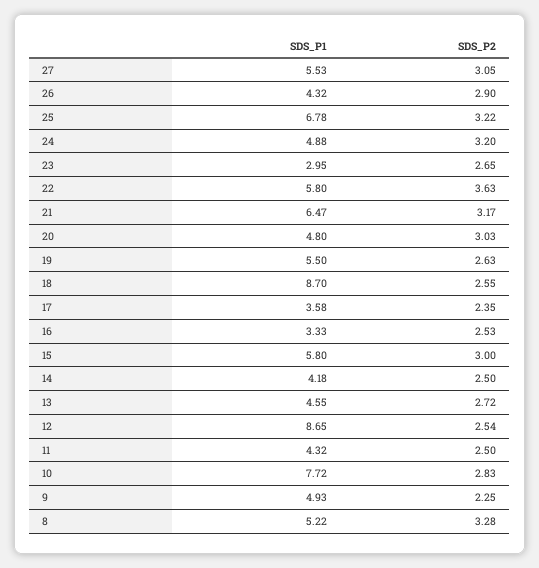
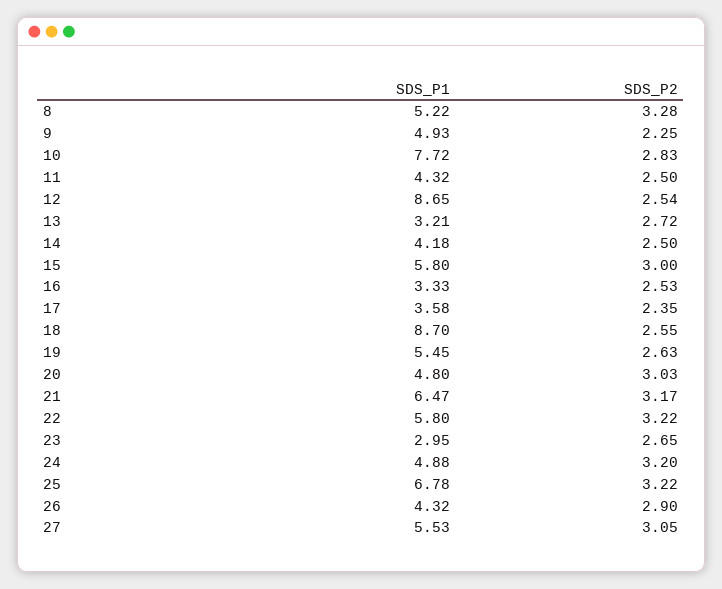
  {
    "SDS_P1": {
      "27": 5.53,
      "26": 4.32,
      "25": 6.78,
      "24": 4.88,
      "23": 2.95,
      "22": 5.8,
      "21": 6.47,
      "20": 4.8,
-     "19": 5.5,
+     "19": 5.45,
      "18": 8.7,
      "17": 3.58,
      "16": 3.33,
      "15": 5.8,
      "14": 4.18,
-     "13": 4.55,
+     "13": 3.21,
      "12": 8.65,
      "11": 4.32,
      "10": 7.72,
      "9": 4.93,
      "8": 5.22
    },
    "SDS_P2": {
      "27": 3.05,
      "26": 2.9,
      "25": 3.22,
      "24": 3.2,
      "23": 2.65,
-     "22": 3.63,
+     "22": 3.22,
      "21": 3.17,
      "20": 3.03,
      "19": 2.63,
      "18": 2.55,
      "17": 2.35,
      "16": 2.53,
      "15": 3,
      "14": 2.5,
      "13": 2.72,
      "12": 2.54,
      "11": 2.5,
      "10": 2.83,
      "9": 2.25,
      "8": 3.28
    }
  }

